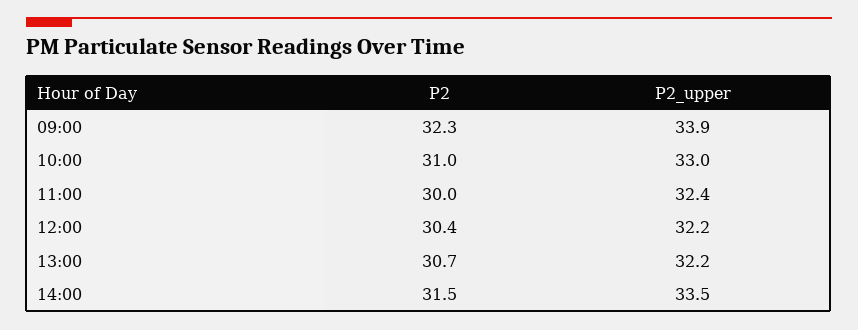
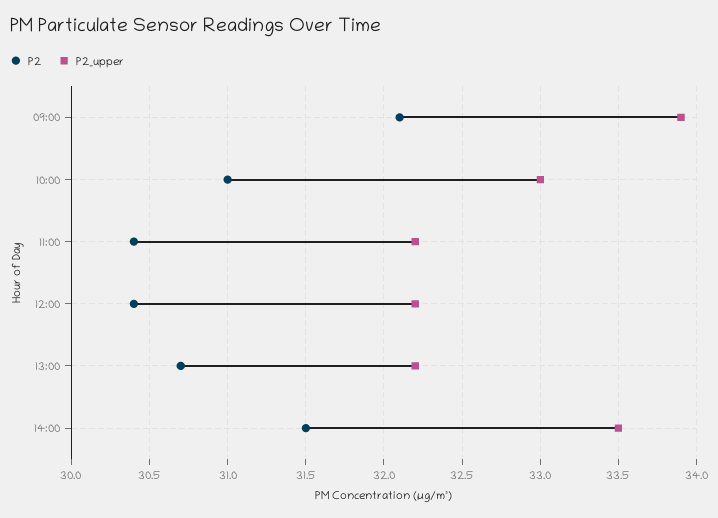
  {
    "P2": {
-     "09:00": 32.3,
+     "09:00": 32.1,
      "10:00": 31,
-     "11:00": 30,
+     "11:00": 30.4,
      "12:00": 30.4,
      "13:00": 30.7,
      "14:00": 31.5
    },
    "P2_upper": {
      "09:00": 33.9,
      "10:00": 33,
-     "11:00": 32.4,
+     "11:00": 32.2,
      "12:00": 32.2,
      "13:00": 32.2,
      "14:00": 33.5
    }
  }

